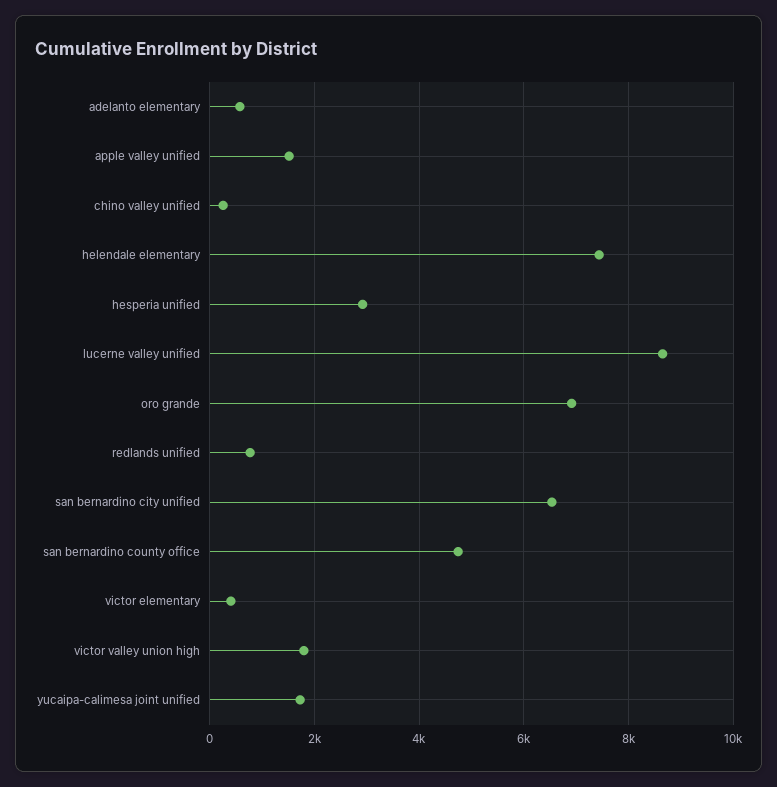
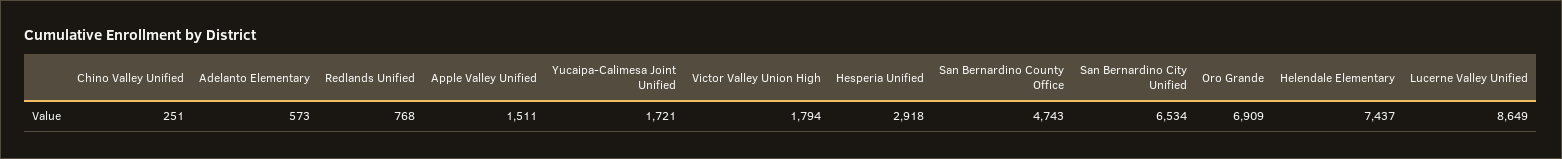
  {
    "adelanto elementary": 573,
    "apple valley unified": 1511,
    "chino valley unified": 251,
    "helendale elementary": 7437,
    "hesperia unified": 2918,
    "lucerne valley unified": 8649,
    "oro grande": 6909,
    "redlands unified": 768,
    "san bernardino city unified": 6534,
    "san bernardino county office": 4743,
-   "victor elementary": 400,
    "victor valley union high": 1794,
    "yucaipa-calimesa joint unified": 1721
  }

